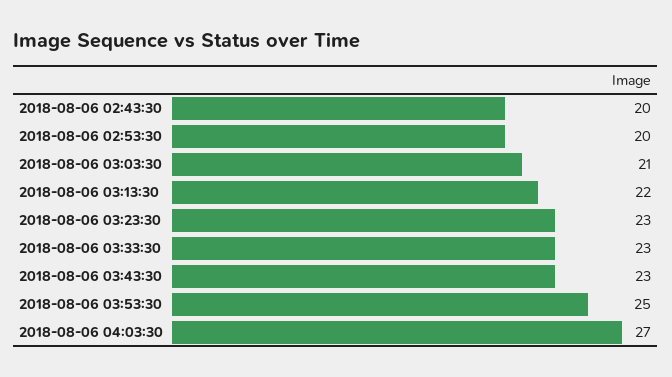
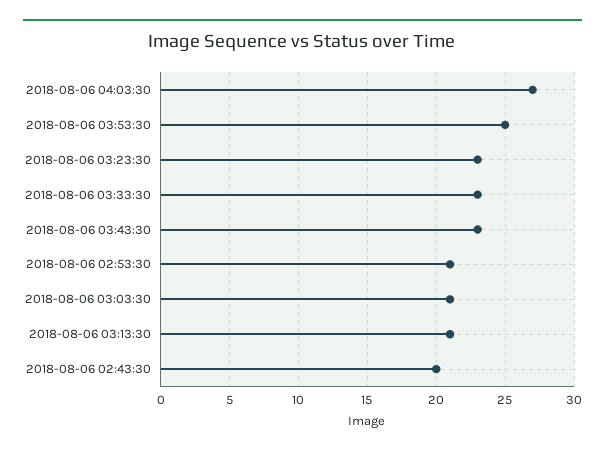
  {
    "2018-08-06 02:43:30": 20,
-   "2018-08-06 02:53:30": 20,
+   "2018-08-06 02:53:30": 21,
    "2018-08-06 03:03:30": 21,
-   "2018-08-06 03:13:30": 22,
+   "2018-08-06 03:13:30": 21,
    "2018-08-06 03:23:30": 23,
    "2018-08-06 03:33:30": 23,
    "2018-08-06 03:43:30": 23,
    "2018-08-06 03:53:30": 25,
    "2018-08-06 04:03:30": 27
  }

